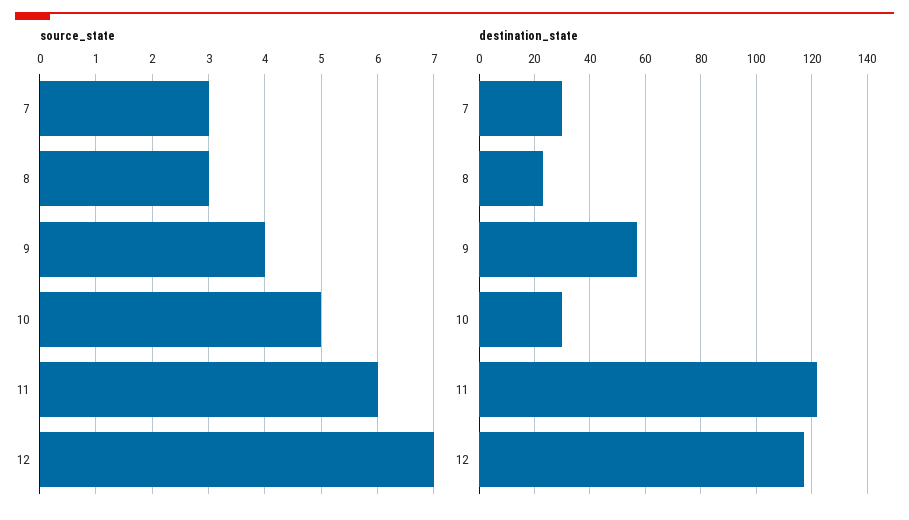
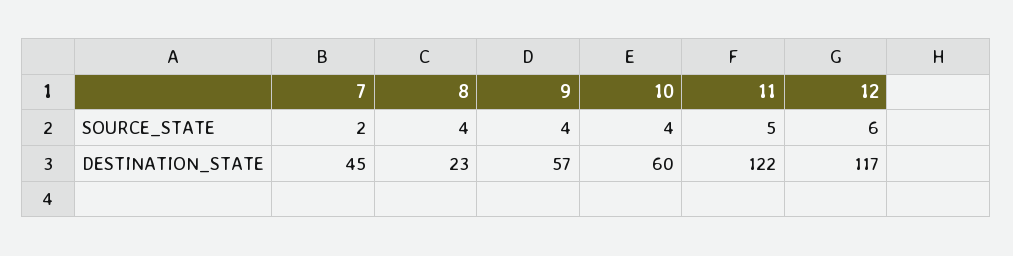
  {
    "source_state": {
-     "7": 3,
+     "7": 2,
-     "8": 3,
+     "8": 4,
      "9": 4,
-     "10": 5,
+     "10": 4,
-     "11": 6,
+     "11": 5,
-     "12": 7
+     "12": 6
    },
    "destination_state": {
-     "7": 30,
+     "7": 45,
      "8": 23,
      "9": 57,
-     "10": 30,
+     "10": 60,
      "11": 122,
      "12": 117
    }
  }

